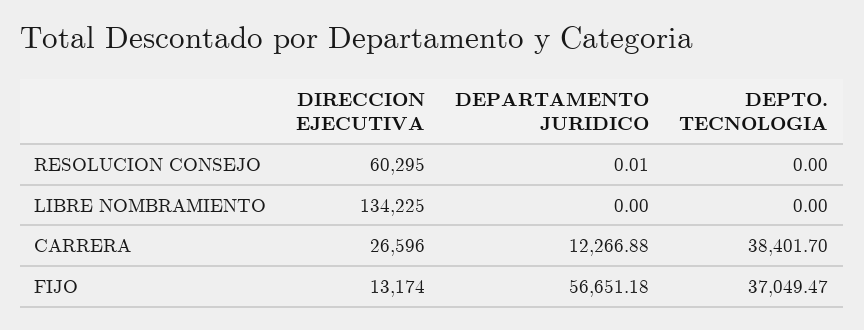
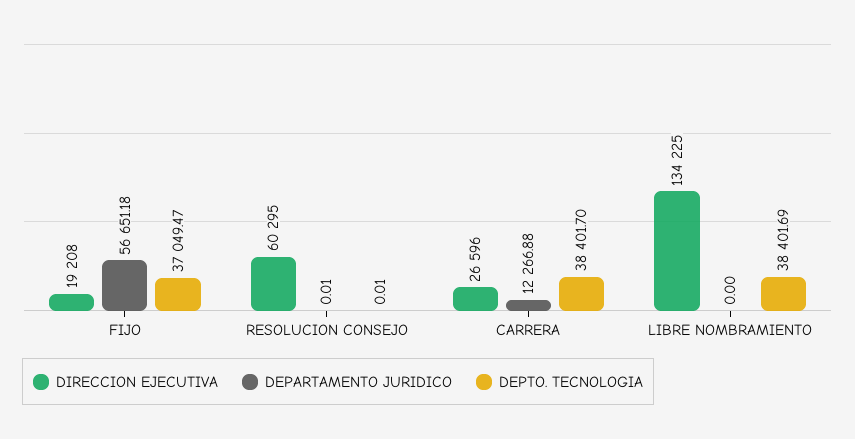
  {
    "DIRECCION EJECUTIVA": {
      "RESOLUCION CONSEJO": 60295,
      "LIBRE NOMBRAMIENTO": 134225,
      "CARRERA": 26596,
-     "FIJO": 13174
+     "FIJO": 19208
    },
    "DEPARTAMENTO JURIDICO": {
      "RESOLUCION CONSEJO": 0.01,
      "LIBRE NOMBRAMIENTO": 0,
      "CARRERA": 12266.88,
      "FIJO": 56651.18
    },
    "DEPTO. TECNOLOGIA": {
-     "RESOLUCION CONSEJO": 0,
+     "RESOLUCION CONSEJO": 0.01,
-     "LIBRE NOMBRAMIENTO": 0,
+     "LIBRE NOMBRAMIENTO": 38401.69,
      "CARRERA": 38401.7,
      "FIJO": 37049.47
    }
  }

